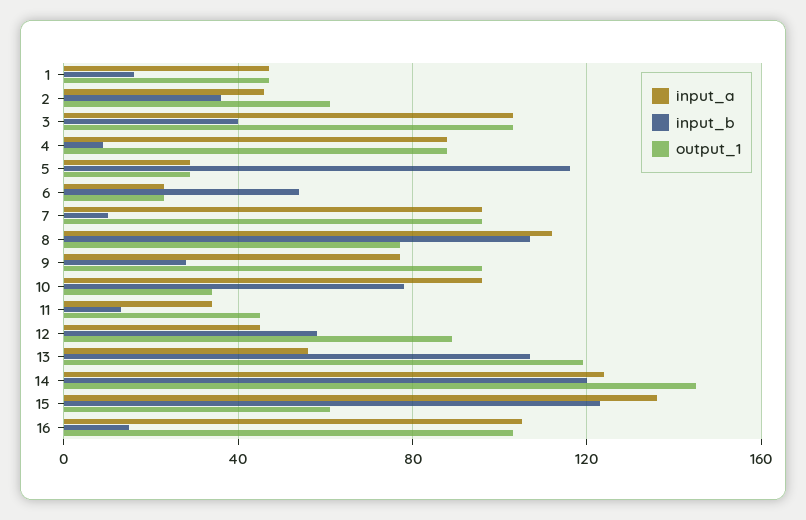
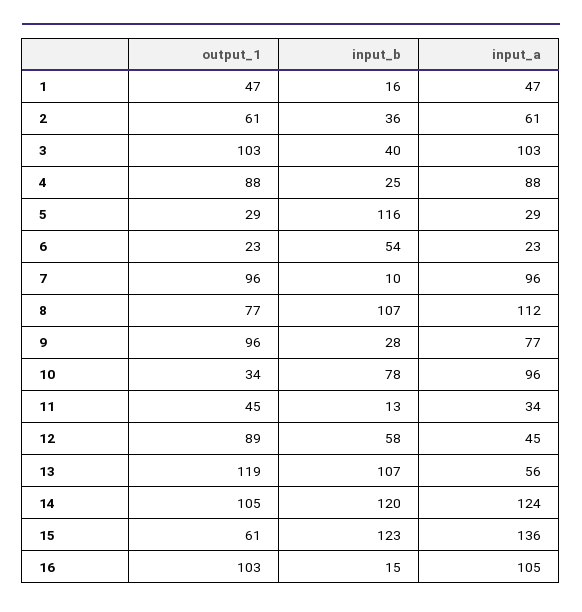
  {
    "input_a": {
      "1": 47,
-     "2": 45,
+     "2": 61,
      "3": 103,
      "4": 88,
      "5": 29,
      "6": 23,
      "7": 96,
      "8": 112,
      "9": 77,
      "10": 96,
      "11": 34,
      "12": 45,
      "13": 56,
      "14": 124,
      "15": 136,
      "16": 105
    },
    "input_b": {
      "1": 16,
      "2": 36,
      "3": 40,
-     "4": 10,
+     "4": 25,
      "5": 116,
      "6": 54,
      "7": 10,
      "8": 107,
      "9": 28,
      "10": 78,
      "11": 13,
      "12": 58,
      "13": 107,
      "14": 120,
      "15": 123,
      "16": 15
    },
    "output_1": {
      "1": 47,
      "2": 61,
      "3": 103,
      "4": 88,
      "5": 29,
      "6": 23,
      "7": 96,
      "8": 77,
      "9": 96,
      "10": 34,
      "11": 45,
      "12": 89,
      "13": 119,
-     "14": 145,
+     "14": 105,
      "15": 61,
      "16": 103
    }
  }

